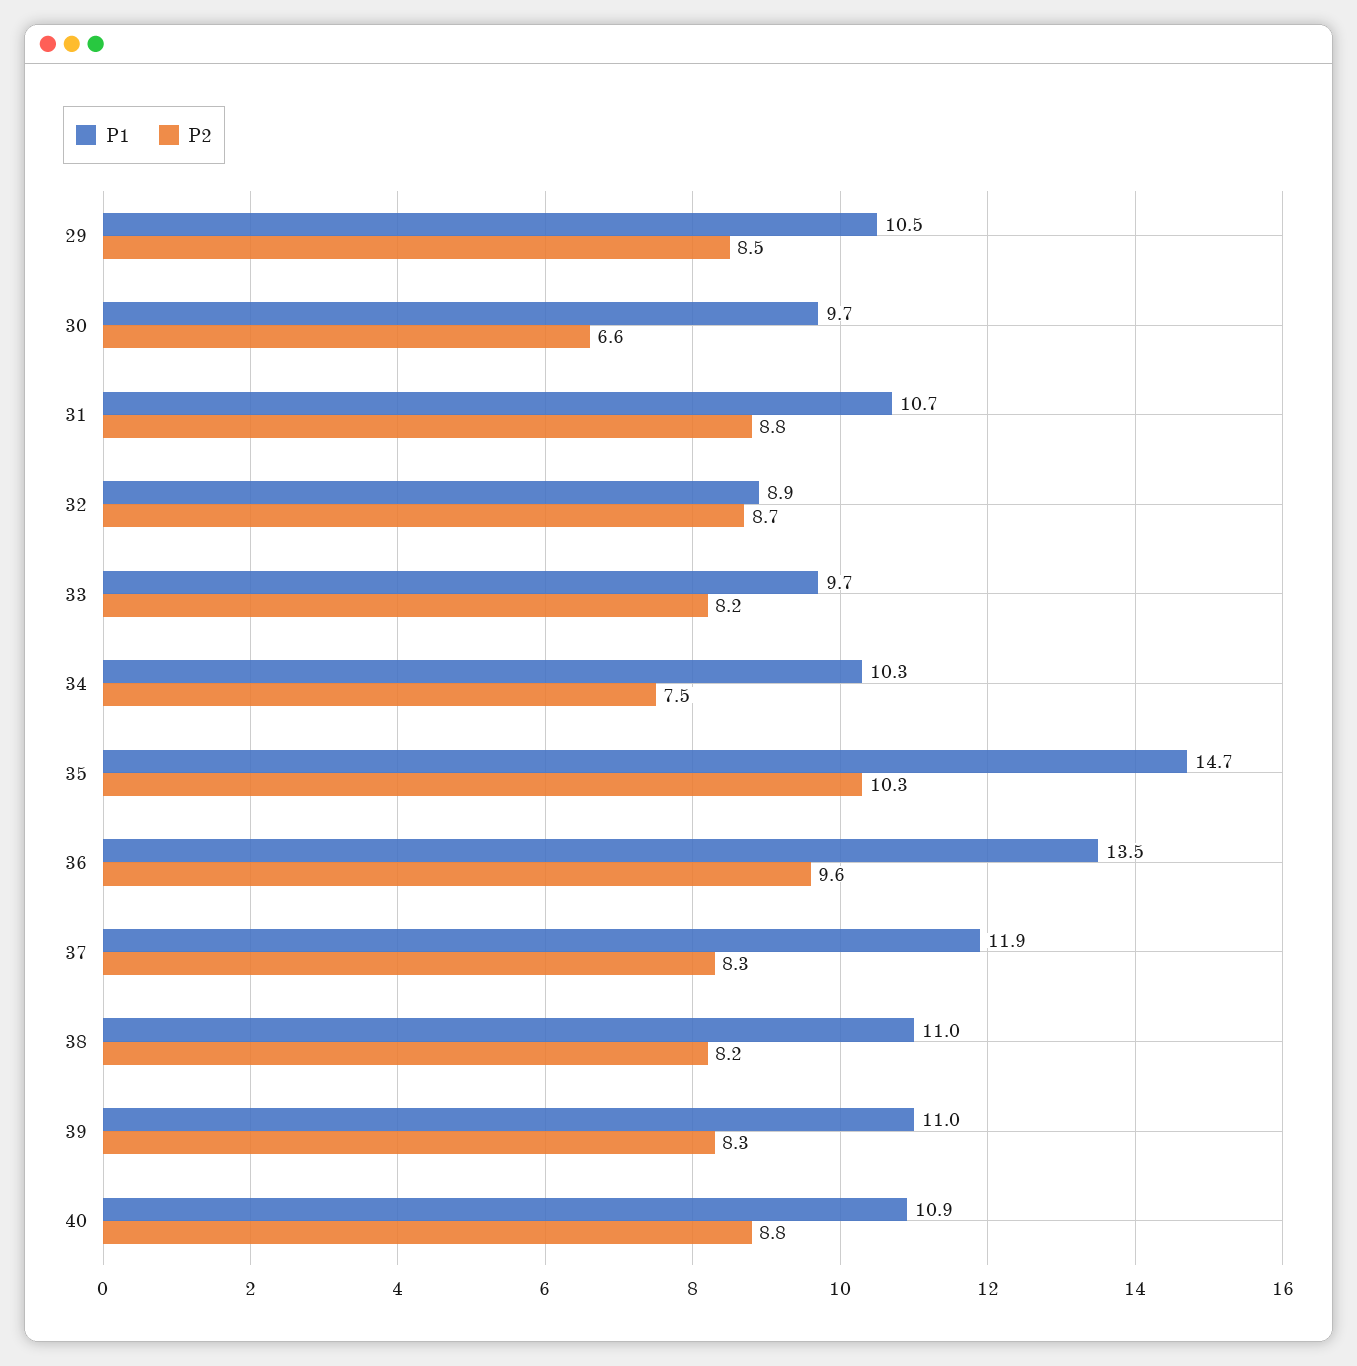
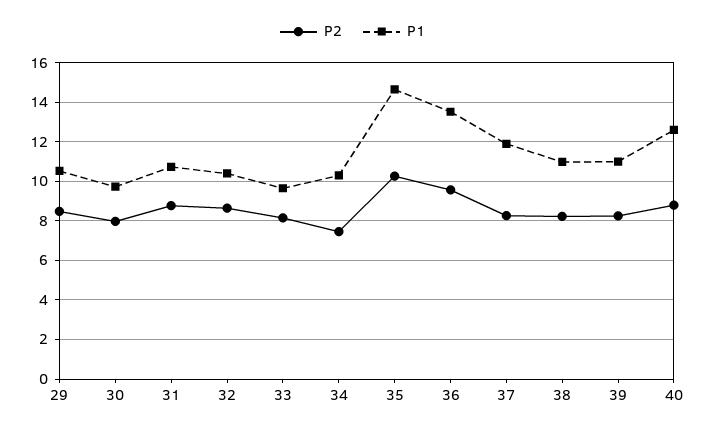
  {
    "P1": {
      "29": 10.5,
      "30": 9.7,
      "31": 10.7,
-     "32": 8.9,
+     "32": 10.5,
      "33": 9.7,
      "34": 10.3,
      "35": 14.7,
      "36": 13.5,
      "37": 11.9,
      "38": 11,
      "39": 11,
-     "40": 10.9
+     "40": 12.5
    },
    "P2": {
      "29": 8.5,
-     "30": 6.6,
+     "30": 8,
      "31": 8.8,
      "32": 8.7,
      "33": 8.2,
      "34": 7.5,
      "35": 10.3,
      "36": 9.6,
      "37": 8.3,
      "38": 8.2,
      "39": 8.3,
      "40": 8.8
    }
  }

